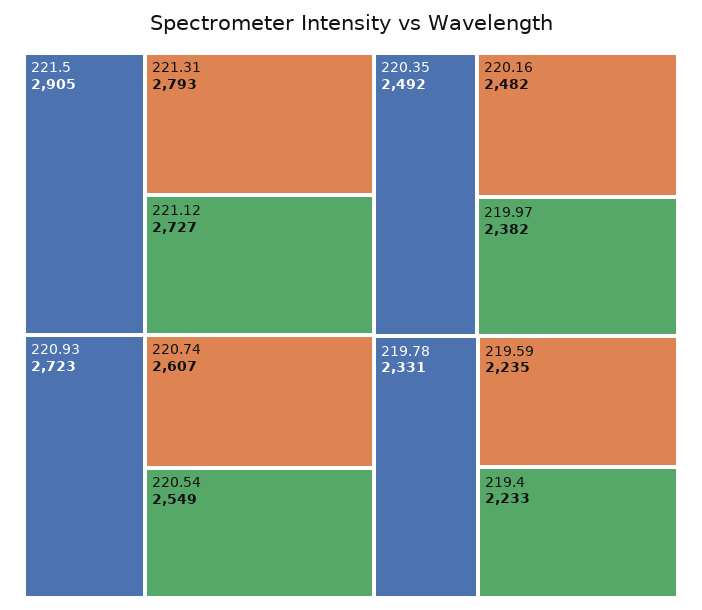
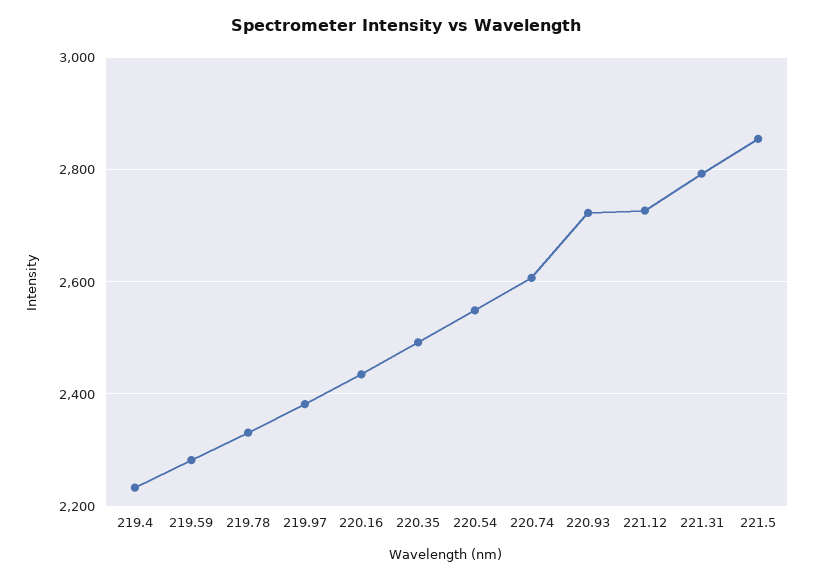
  {
-   "221.5": 2905,
+   "221.5": 2860,
    "221.31": 2793,
    "221.12": 2727,
    "220.93": 2723,
    "220.74": 2607,
    "220.54": 2549,
    "220.35": 2492,
-   "220.16": 2482,
+   "220.16": 2440,
    "219.97": 2382,
    "219.78": 2331,
-   "219.59": 2235,
+   "219.59": 2280,
    "219.4": 2233
  }

